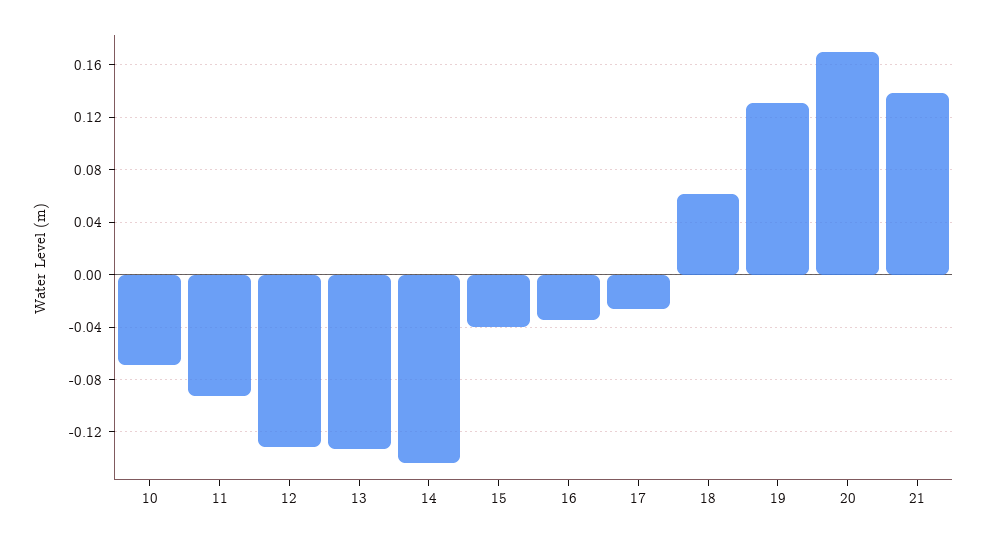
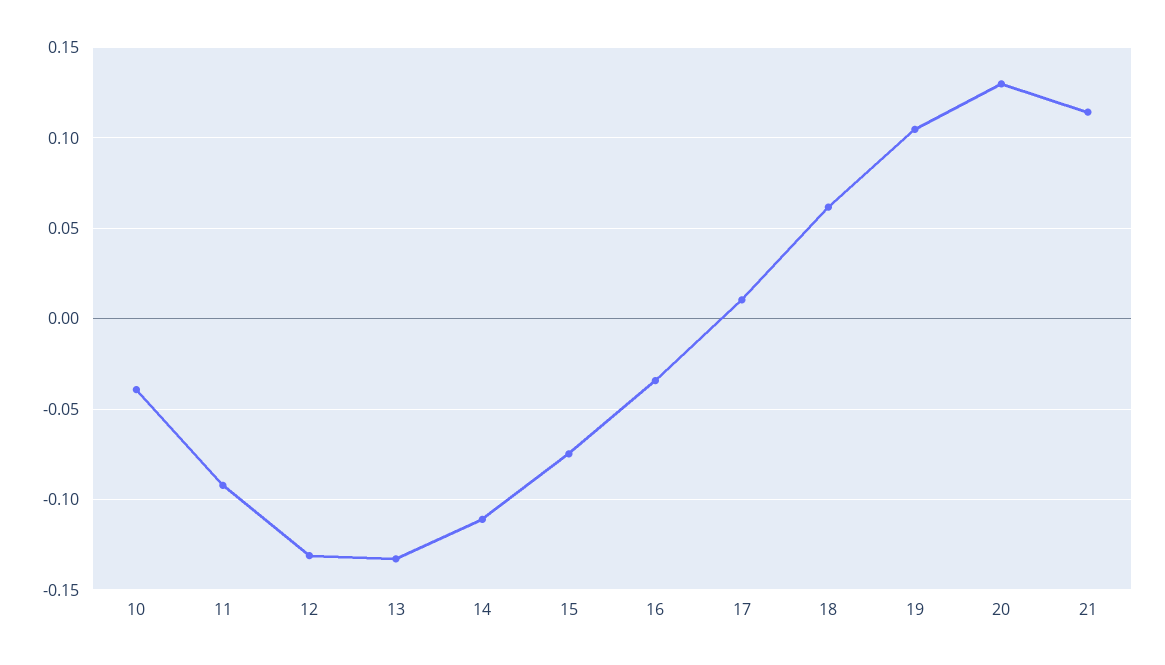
  {
-   "10": -0.07,
+   "10": -0.04,
    "11": -0.09,
    "12": -0.13,
    "13": -0.135,
-   "14": -0.145,
+   "14": -0.11,
-   "15": -0.04,
+   "15": -0.075,
    "16": -0.035,
-   "17": -0.025,
+   "17": 0.01,
    "18": 0.06,
-   "19": 0.13,
+   "19": 0.105,
-   "20": 0.17,
+   "20": 0.13,
-   "21": 0.14
+   "21": 0.115
  }

